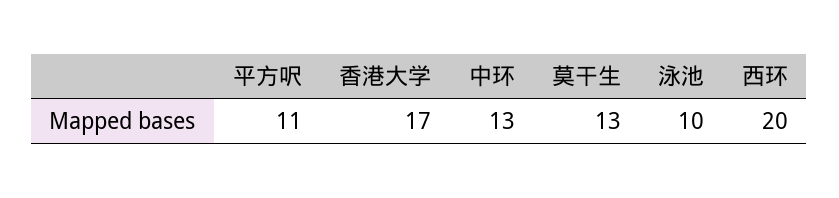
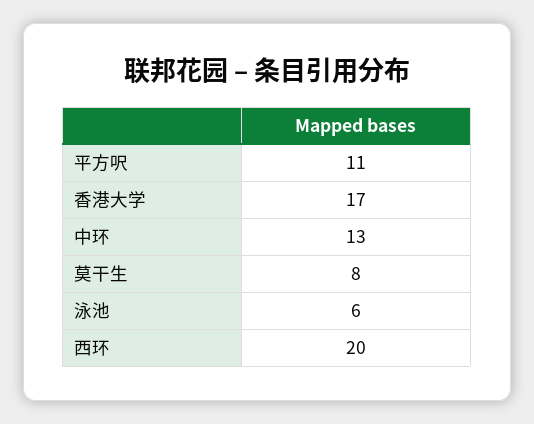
  {
    "平方呎": 11,
    "香港大学": 17,
    "中环": 13,
-   "莫干生": 13,
+   "莫干生": 8,
-   "泳池": 10,
+   "泳池": 6,
    "西环": 20
  }

